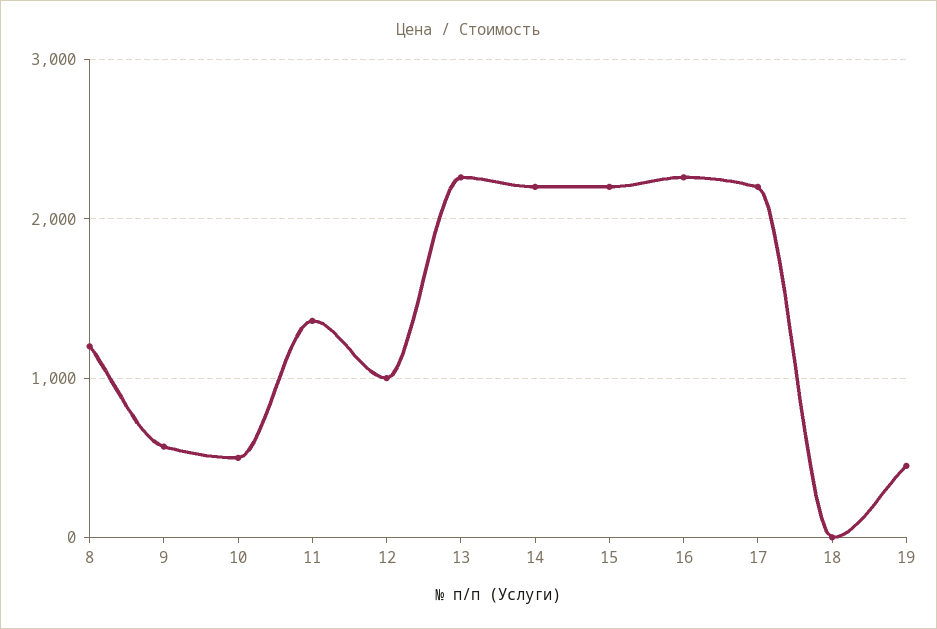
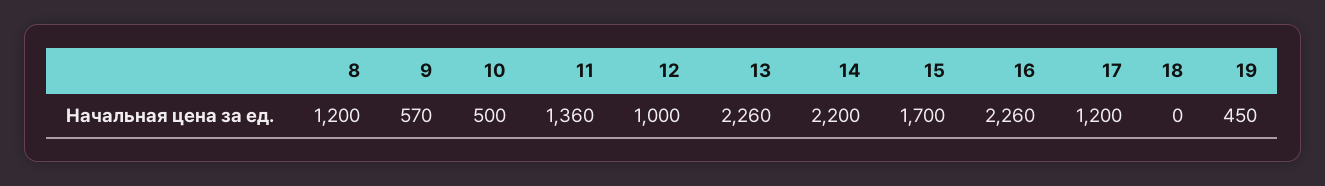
  {
    "8": 1200,
    "9": 570,
    "10": 500,
    "11": 1360,
    "12": 1000,
    "13": 2260,
    "14": 2200,
-   "15": 2200,
+   "15": 1700,
    "16": 2260,
-   "17": 2200,
+   "17": 1200,
    "18": 0,
    "19": 450
  }

